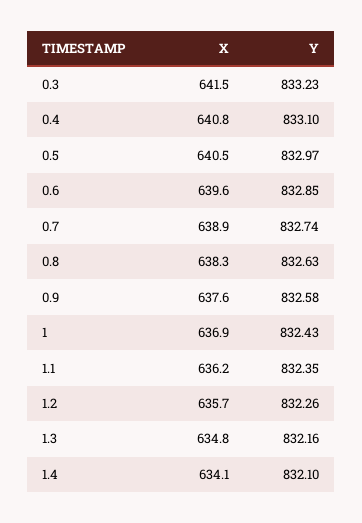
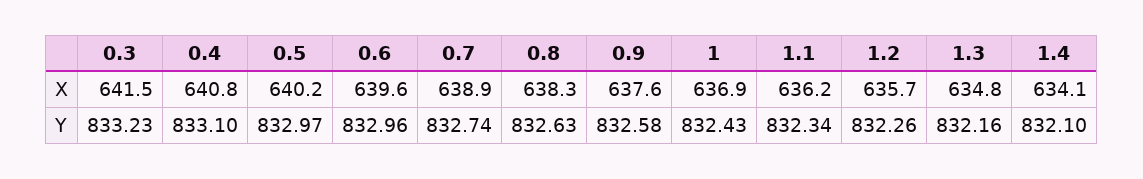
  {
    "X": {
      "0.3": 641.5,
      "0.4": 640.8,
-     "0.5": 640.5,
+     "0.5": 640.2,
      "0.6": 639.6,
      "0.7": 638.9,
      "0.8": 638.3,
      "0.9": 637.6,
      "1": 636.9,
      "1.1": 636.2,
      "1.2": 635.7,
      "1.3": 634.8,
      "1.4": 634.1
    },
    "Y": {
      "0.3": 833.23,
      "0.4": 833.1,
      "0.5": 832.97,
-     "0.6": 832.85,
+     "0.6": 832.96,
      "0.7": 832.74,
      "0.8": 832.63,
      "0.9": 832.58,
      "1": 832.43,
-     "1.1": 832.35,
+     "1.1": 832.34,
      "1.2": 832.26,
      "1.3": 832.16,
      "1.4": 832.1
    }
  }

